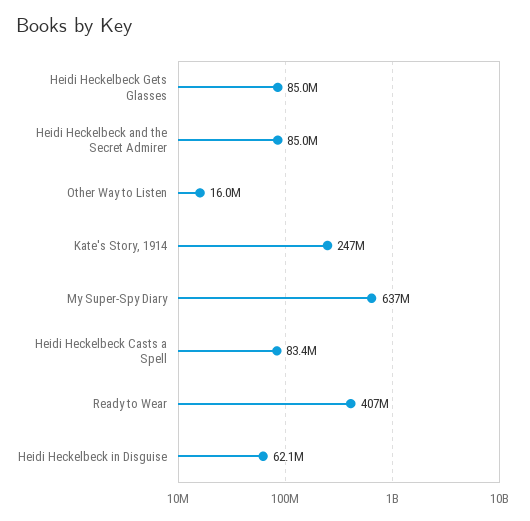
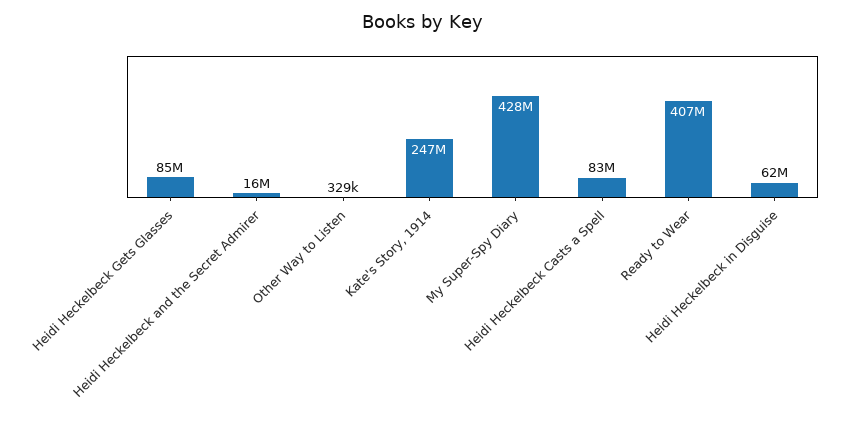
  {
    "Heidi Heckelbeck Gets Glasses": 85000000,
-   "Heidi Heckelbeck and the Secret Admirer": 85000000,
+   "Heidi Heckelbeck and the Secret Admirer": 16000000,
-   "Other Way to Listen": 16000000,
+   "Other Way to Listen": 329000,
    "Kate's Story, 1914": 247000000,
-   "My Super-Spy Diary": 637000000,
+   "My Super-Spy Diary": 428000000,
    "Heidi Heckelbeck Casts a Spell": 83400000,
    "Ready to Wear": 407000000,
    "Heidi Heckelbeck in Disguise": 62100000
  }

